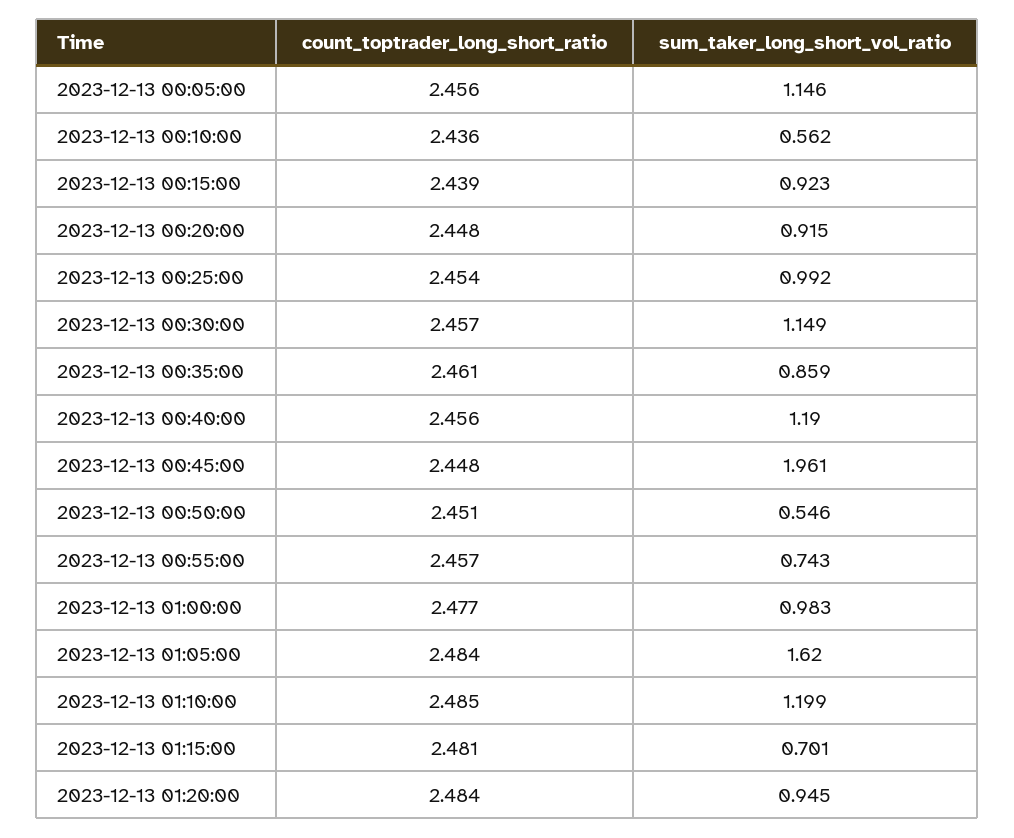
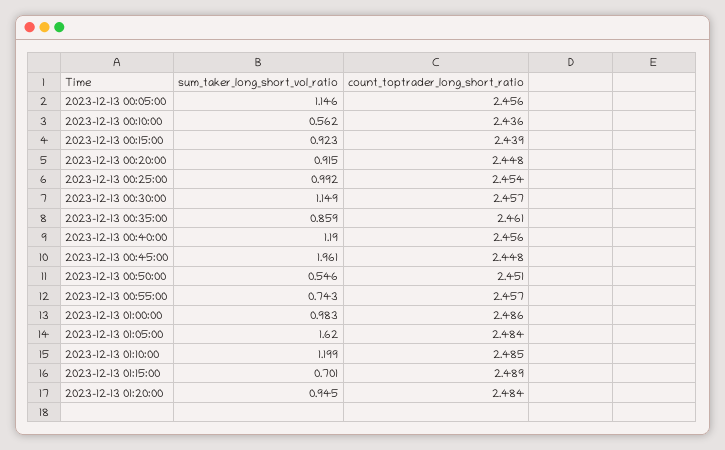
  {
    "count_toptrader_long_short_ratio": {
      "2023-12-13 00:05:00": 2.456,
      "2023-12-13 00:10:00": 2.436,
      "2023-12-13 00:15:00": 2.439,
      "2023-12-13 00:20:00": 2.448,
      "2023-12-13 00:25:00": 2.454,
      "2023-12-13 00:30:00": 2.457,
      "2023-12-13 00:35:00": 2.461,
      "2023-12-13 00:40:00": 2.456,
      "2023-12-13 00:45:00": 2.448,
      "2023-12-13 00:50:00": 2.451,
      "2023-12-13 00:55:00": 2.457,
-     "2023-12-13 01:00:00": 2.477,
+     "2023-12-13 01:00:00": 2.486,
      "2023-12-13 01:05:00": 2.484,
      "2023-12-13 01:10:00": 2.485,
-     "2023-12-13 01:15:00": 2.481,
+     "2023-12-13 01:15:00": 2.489,
      "2023-12-13 01:20:00": 2.484
    },
    "sum_taker_long_short_vol_ratio": {
      "2023-12-13 00:05:00": 1.146,
      "2023-12-13 00:10:00": 0.562,
      "2023-12-13 00:15:00": 0.923,
      "2023-12-13 00:20:00": 0.915,
      "2023-12-13 00:25:00": 0.992,
      "2023-12-13 00:30:00": 1.149,
      "2023-12-13 00:35:00": 0.859,
      "2023-12-13 00:40:00": 1.19,
      "2023-12-13 00:45:00": 1.961,
      "2023-12-13 00:50:00": 0.546,
      "2023-12-13 00:55:00": 0.743,
      "2023-12-13 01:00:00": 0.983,
      "2023-12-13 01:05:00": 1.62,
      "2023-12-13 01:10:00": 1.199,
      "2023-12-13 01:15:00": 0.701,
      "2023-12-13 01:20:00": 0.945
    }
  }

